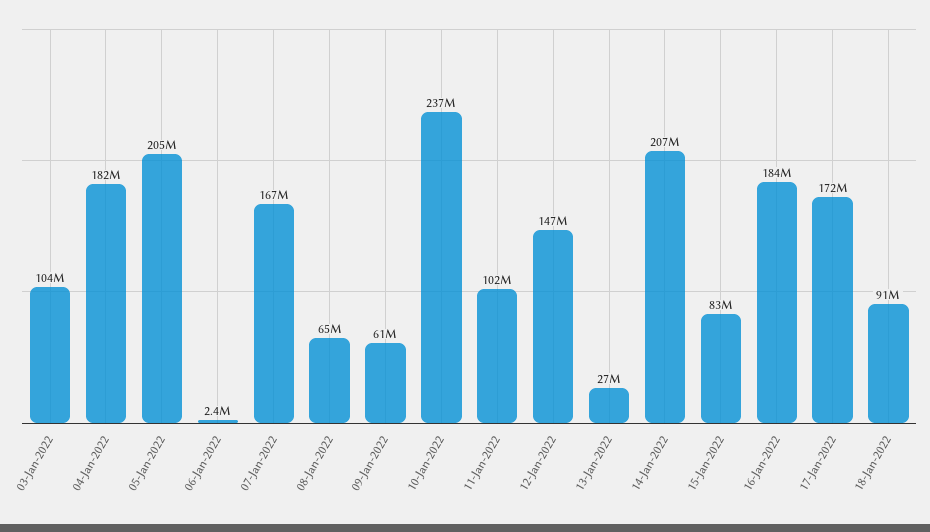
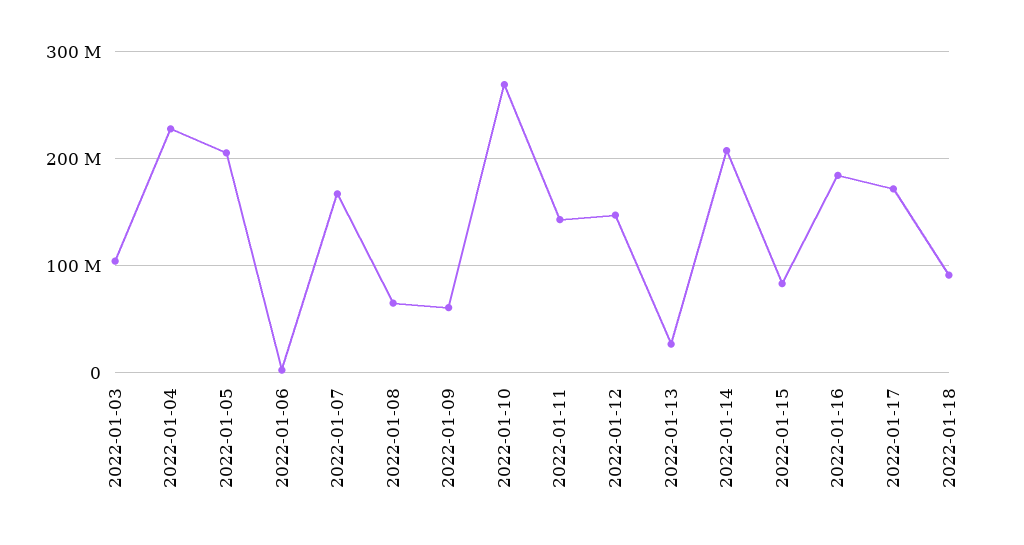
  {
    "03-Jan-2022": 104000000,
-   "04-Jan-2022": 182000000,
+   "04-Jan-2022": 230000000,
    "05-Jan-2022": 205000000,
    "06-Jan-2022": 2400000,
    "07-Jan-2022": 167000000,
    "08-Jan-2022": 65000000,
    "09-Jan-2022": 61000000,
-   "10-Jan-2022": 237000000,
+   "10-Jan-2022": 270000000,
-   "11-Jan-2022": 102000000,
+   "11-Jan-2022": 140000000,
    "12-Jan-2022": 147000000,
    "13-Jan-2022": 27000000,
    "14-Jan-2022": 207000000,
    "15-Jan-2022": 83000000,
    "16-Jan-2022": 184000000,
    "17-Jan-2022": 172000000,
    "18-Jan-2022": 91000000
  }

